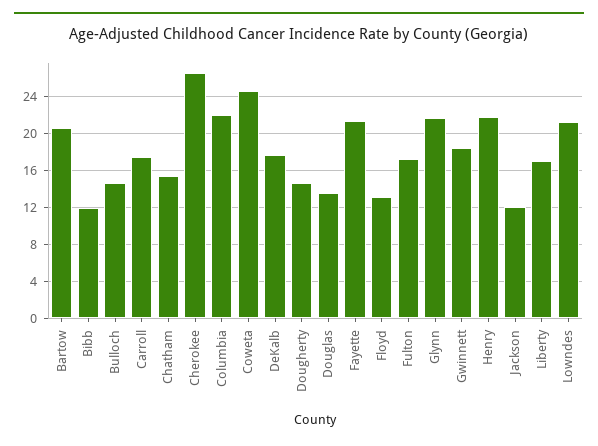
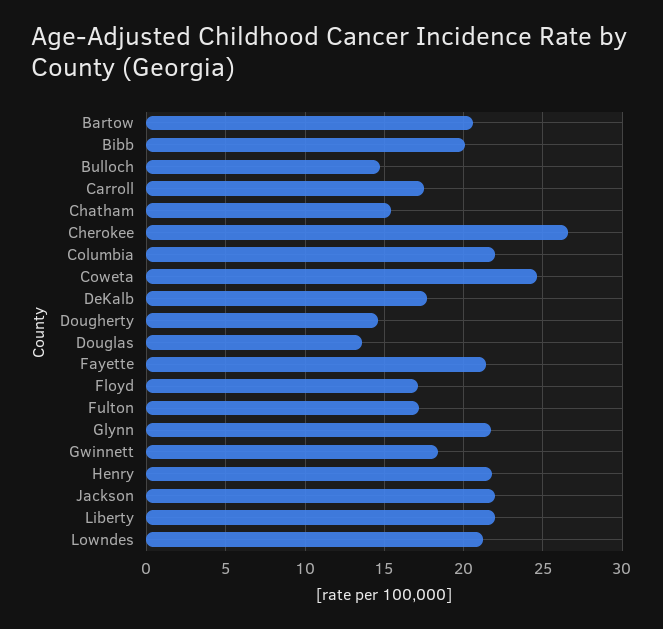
  {
    "Bartow": 20.5,
-   "Bibb": 12,
+   "Bibb": 20,
    "Bulloch": 14.5,
    "Carroll": 17.5,
    "Chatham": 15.5,
    "Cherokee": 26.5,
    "Columbia": 22,
    "Coweta": 24.5,
    "DeKalb": 17.5,
    "Dougherty": 14.5,
    "Douglas": 13.5,
    "Fayette": 21.5,
-   "Floyd": 13,
+   "Floyd": 17,
    "Fulton": 17,
    "Glynn": 21.5,
    "Gwinnett": 18.5,
    "Henry": 22,
-   "Jackson": 12,
+   "Jackson": 22,
-   "Liberty": 17,
+   "Liberty": 22,
    "Lowndes": 21
  }

